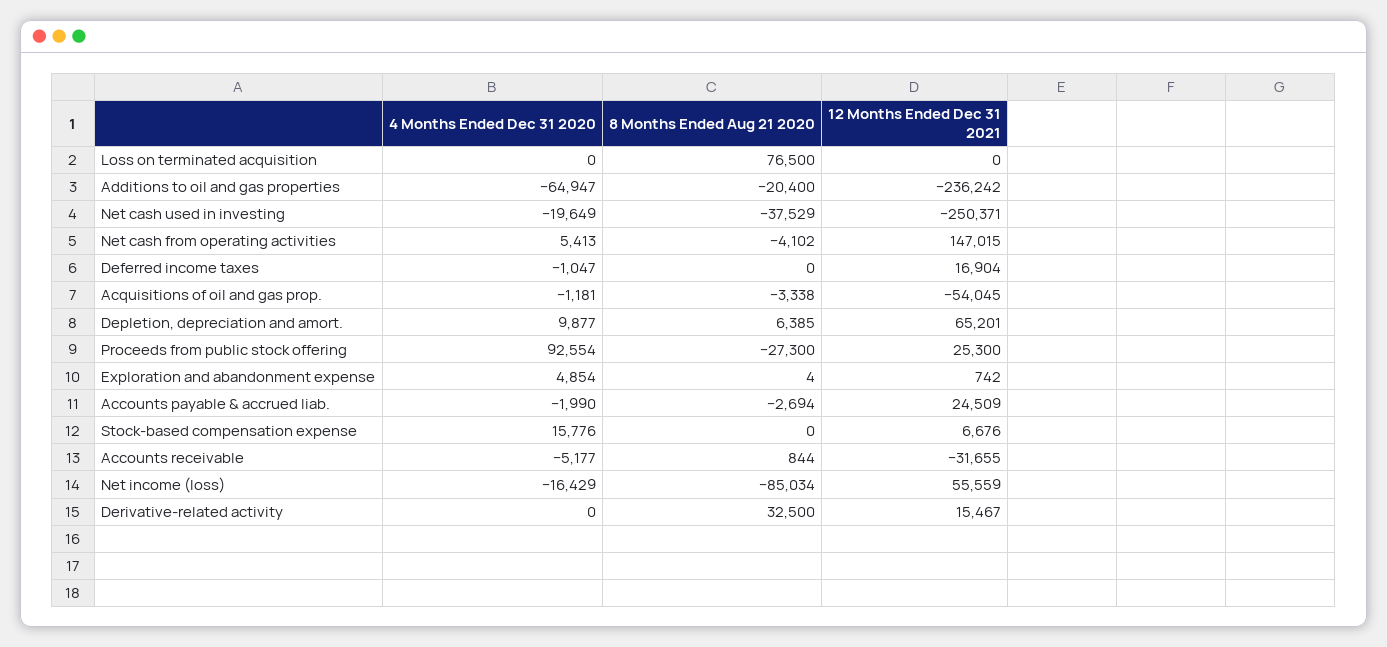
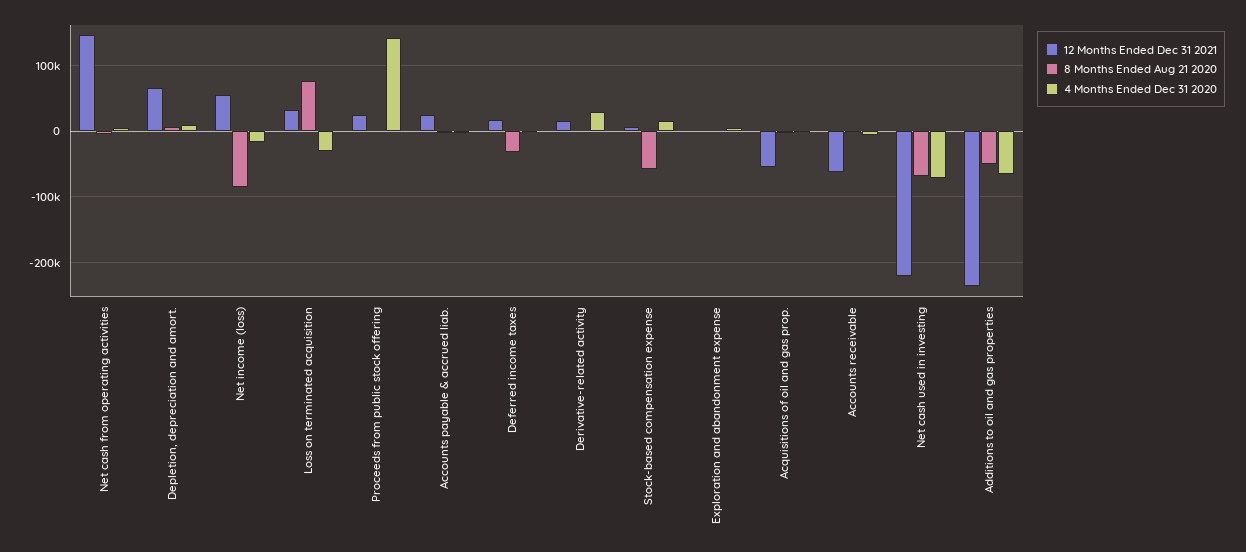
  {
    "4 Months Ended Dec 31 2020": {
-     "Loss on terminated acquisition": 0,
+     "Loss on terminated acquisition": -30000,
      "Additions to oil and gas properties": -64947,
-     "Net cash used in investing": -19649,
+     "Net cash used in investing": -70000,
      "Net cash from operating activities": 5413,
      "Deferred income taxes": -1047,
      "Acquisitions of oil and gas prop.": -1181,
      "Depletion, depreciation and amort.": 9877,
-     "Proceeds from public stock offering": 92554,
+     "Proceeds from public stock offering": 140000,
      "Exploration and abandonment expense": 4854,
      "Accounts payable & accrued liab.": -1990,
      "Stock-based compensation expense": 15776,
      "Accounts receivable": -5177,
      "Net income (loss)": -16429,
-     "Derivative-related activity": 0
+     "Derivative-related activity": 30000
    },
    "8 Months Ended Aug 21 2020": {
      "Loss on terminated acquisition": 76500,
-     "Additions to oil and gas properties": -20400,
+     "Additions to oil and gas properties": -50000,
-     "Net cash used in investing": -37529,
+     "Net cash used in investing": -70000,
      "Net cash from operating activities": -4102,
-     "Deferred income taxes": 0,
+     "Deferred income taxes": -30000,
      "Acquisitions of oil and gas prop.": -3338,
      "Depletion, depreciation and amort.": 6385,
-     "Proceeds from public stock offering": -27300,
+     "Proceeds from public stock offering": 0,
      "Exploration and abandonment expense": 4,
      "Accounts payable & accrued liab.": -2694,
-     "Stock-based compensation expense": 0,
+     "Stock-based compensation expense": -60000,
      "Accounts receivable": 844,
      "Net income (loss)": -85034,
-     "Derivative-related activity": 32500
+     "Derivative-related activity": 0
    },
    "12 Months Ended Dec 31 2021": {
-     "Loss on terminated acquisition": 0,
+     "Loss on terminated acquisition": 30000,
      "Additions to oil and gas properties": -236242,
-     "Net cash used in investing": -250371,
+     "Net cash used in investing": -220000,
      "Net cash from operating activities": 147015,
      "Deferred income taxes": 16904,
      "Acquisitions of oil and gas prop.": -54045,
      "Depletion, depreciation and amort.": 65201,
      "Proceeds from public stock offering": 25300,
      "Exploration and abandonment expense": 742,
      "Accounts payable & accrued liab.": 24509,
      "Stock-based compensation expense": 6676,
-     "Accounts receivable": -31655,
+     "Accounts receivable": -60000,
      "Net income (loss)": 55559,
      "Derivative-related activity": 15467
    }
  }

